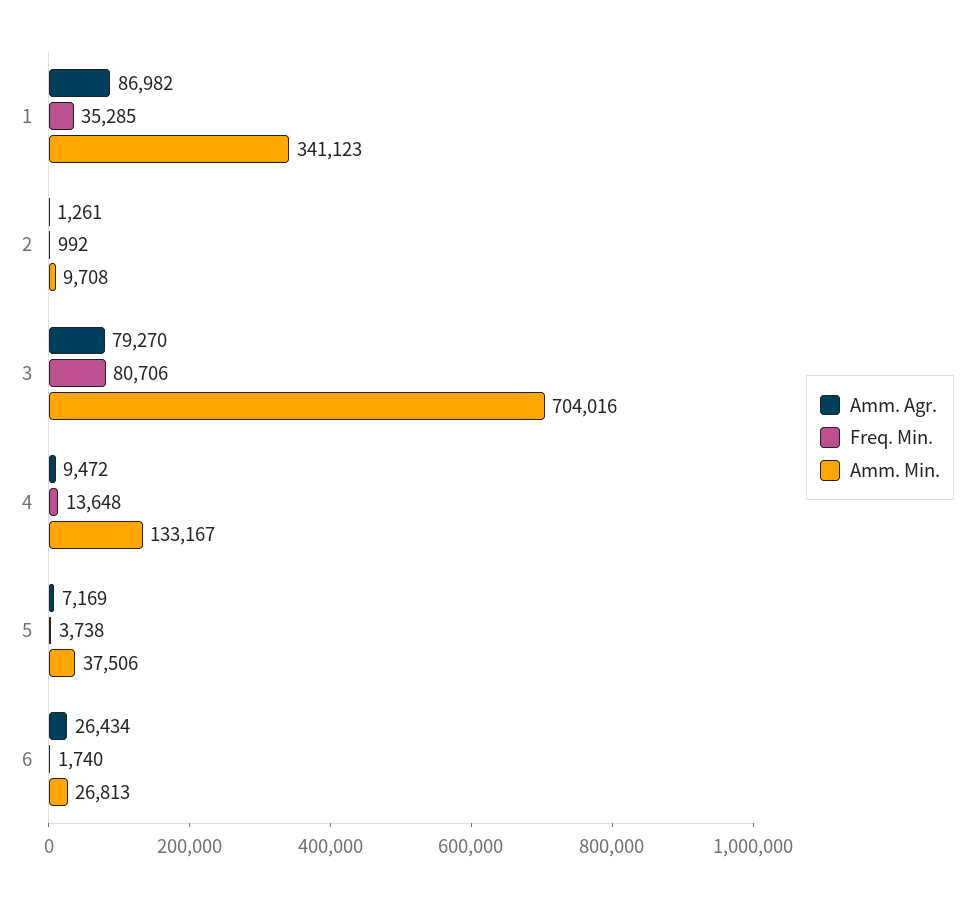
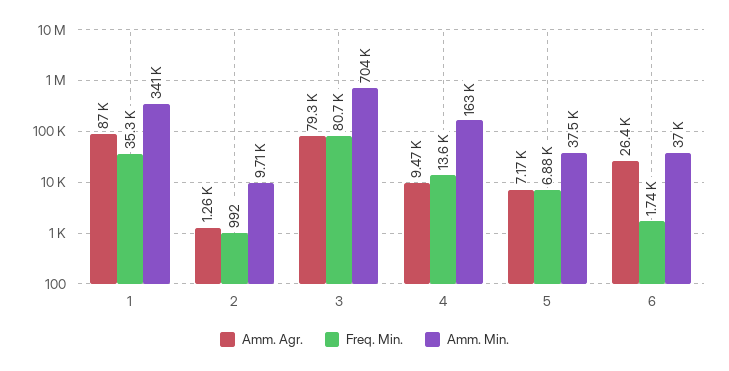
  {
    "Amm. Agr.": {
      "1": 86982,
      "2": 1261,
      "3": 79270,
      "4": 9472,
      "5": 7169,
      "6": 26434
    },
    "Freq. Min.": {
      "1": 35285,
      "2": 992,
      "3": 80706,
      "4": 13648,
-     "5": 3738,
+     "5": 6880,
      "6": 1740
    },
    "Amm. Min.": {
      "1": 341123,
      "2": 9708,
      "3": 704016,
-     "4": 133167,
+     "4": 163000,
      "5": 37506,
-     "6": 26813
+     "6": 37000
    }
  }

